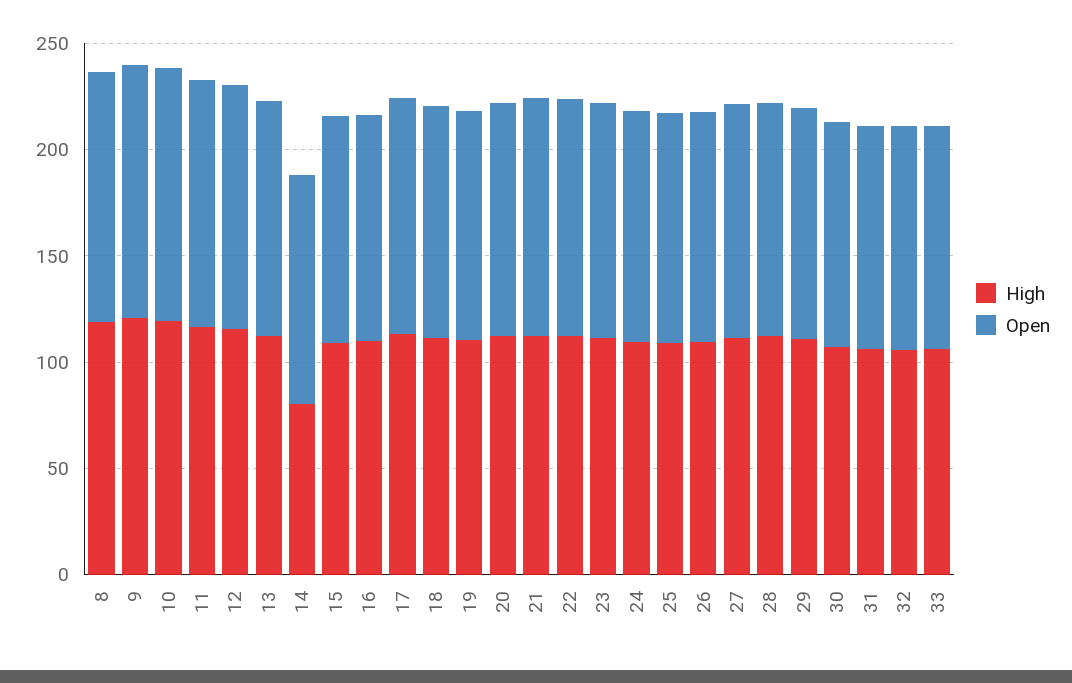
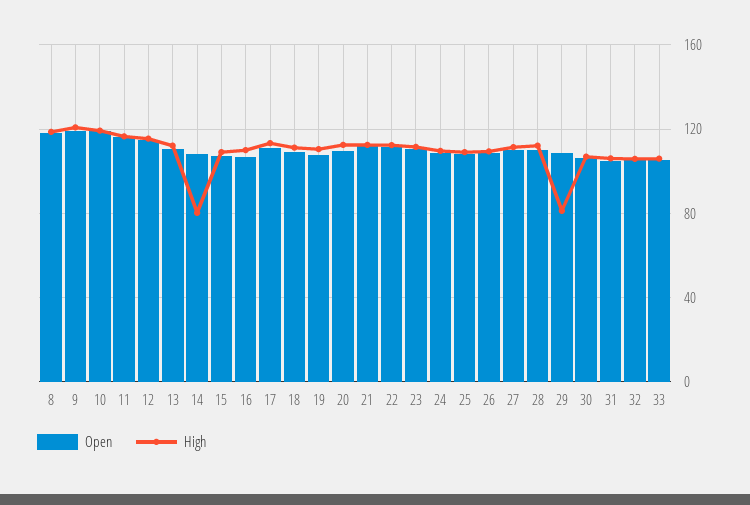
  {
    "High": {
      "8": 120,
      "9": 120,
      "10": 120,
      "11": 115,
      "12": 115,
      "13": 110,
      "14": 80,
      "15": 110,
      "16": 110,
      "17": 115,
      "18": 110,
      "19": 110,
      "20": 115,
      "21": 115,
      "22": 110,
      "23": 110,
      "24": 110,
      "25": 110,
      "26": 110,
      "27": 110,
      "28": 110,
-     "29": 110,
+     "29": 80,
      "30": 105,
      "31": 105,
      "32": 105,
      "33": 105
    },
    "Open": {
      "8": 120,
      "9": 120,
      "10": 120,
      "11": 115,
      "12": 115,
      "13": 110,
      "14": 110,
      "15": 105,
      "16": 105,
      "17": 110,
      "18": 110,
      "19": 110,
      "20": 110,
      "21": 110,
      "22": 110,
      "23": 110,
      "24": 110,
      "25": 110,
      "26": 110,
      "27": 110,
      "28": 110,
      "29": 110,
      "30": 105,
      "31": 105,
      "32": 105,
      "33": 105
    }
  }

